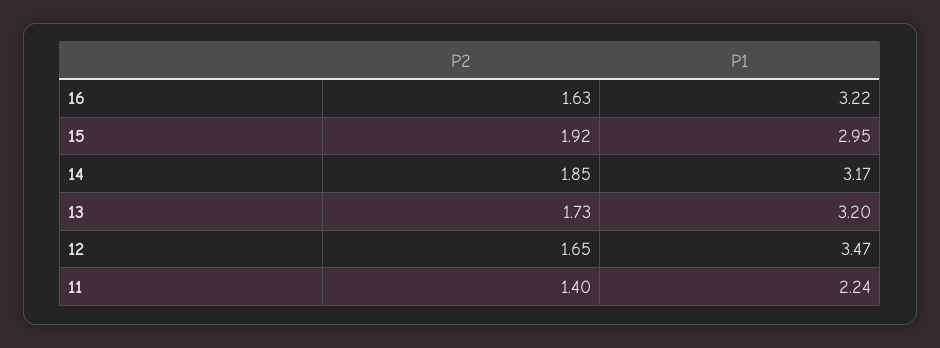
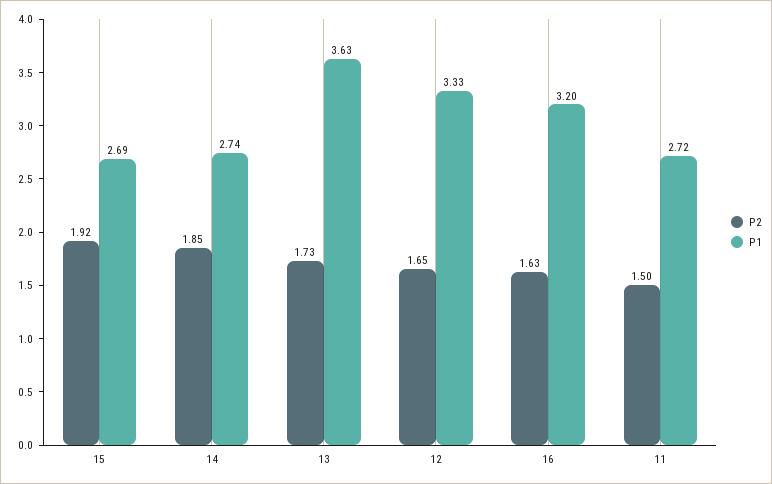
  {
    "P2": {
      "16": 1.63,
      "15": 1.92,
      "14": 1.85,
      "13": 1.73,
      "12": 1.65,
-     "11": 1.4
+     "11": 1.5
    },
    "P1": {
-     "16": 3.22,
+     "16": 3.2,
-     "15": 2.95,
+     "15": 2.69,
-     "14": 3.17,
+     "14": 2.74,
-     "13": 3.2,
+     "13": 3.63,
-     "12": 3.47,
+     "12": 3.33,
-     "11": 2.24
+     "11": 2.72
    }
  }

